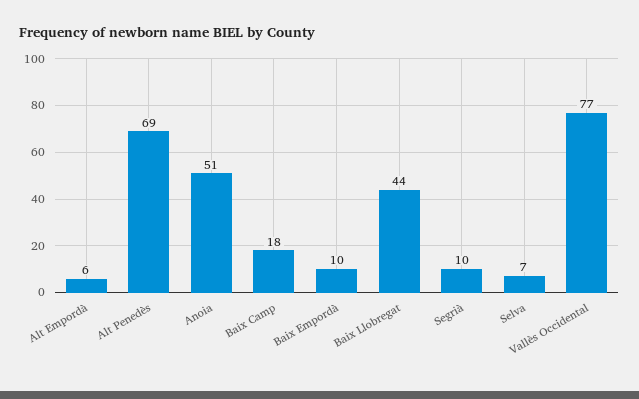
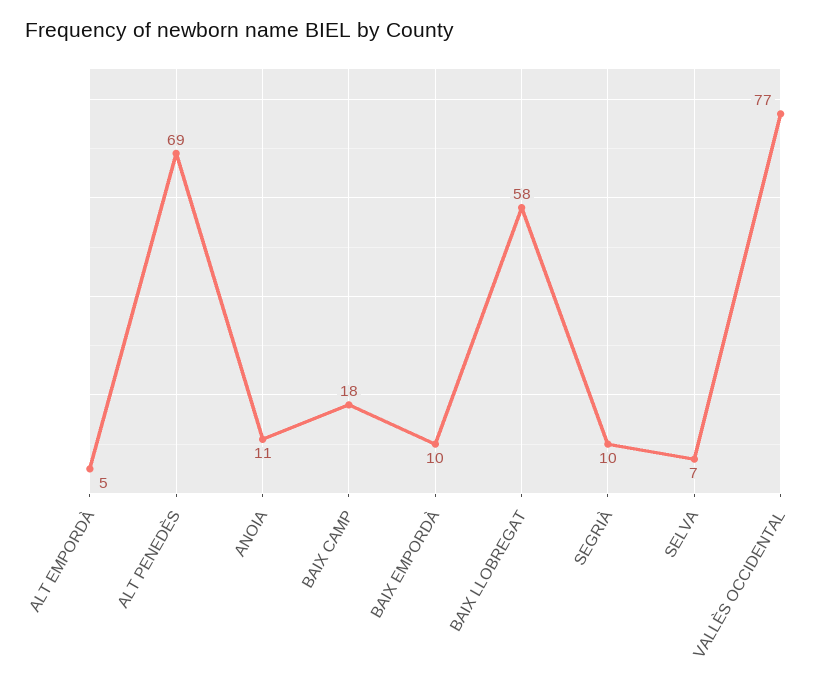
  {
-   "Alt Empordà": 6,
+   "Alt Empordà": 5,
    "Alt Penedès": 69,
-   "Anoia": 51,
+   "Anoia": 11,
    "Baix Camp": 18,
    "Baix Empordà": 10,
-   "Baix Llobregat": 44,
+   "Baix Llobregat": 58,
    "Segrià": 10,
    "Selva": 7,
    "Vallès Occidental": 77
  }

